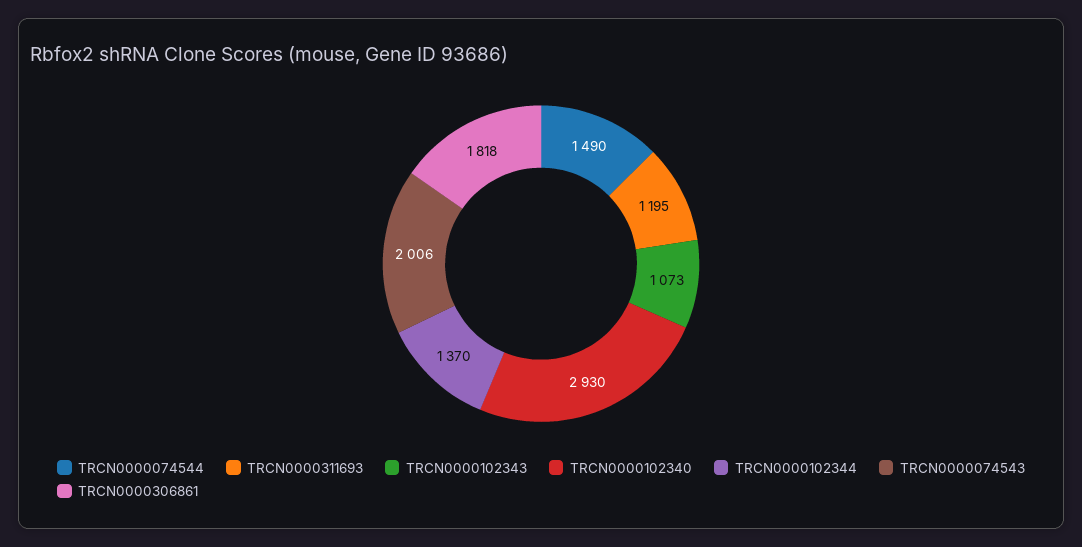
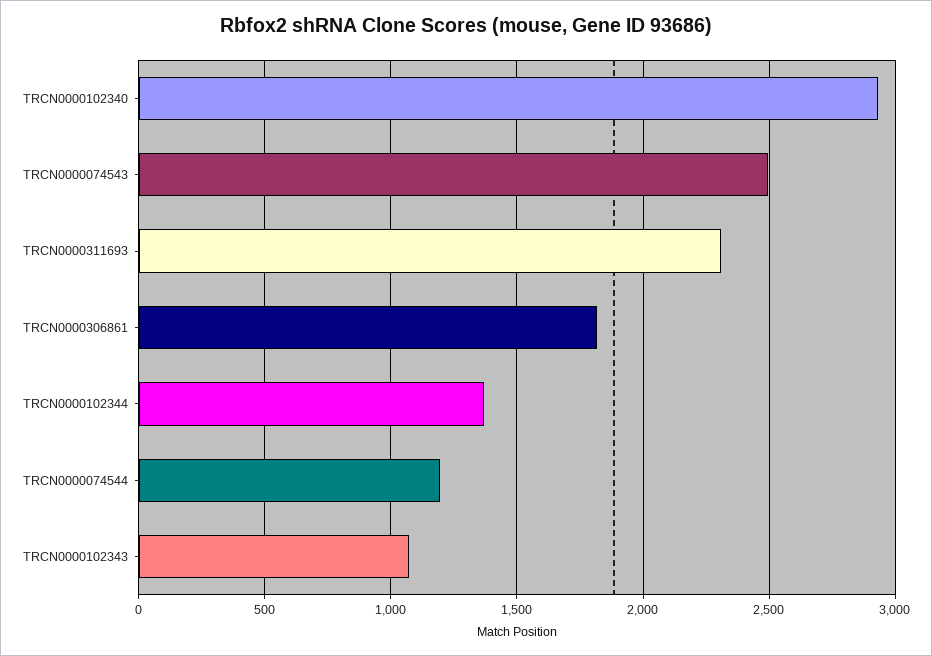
  {
-   "TRCN0000074544": 1490,
+   "TRCN0000074544": 1200,
-   "TRCN0000311693": 1195,
+   "TRCN0000311693": 2300,
    "TRCN0000102343": 1073,
    "TRCN0000102340": 2930,
    "TRCN0000102344": 1370,
-   "TRCN0000074543": 2006,
+   "TRCN0000074543": 2500,
    "TRCN0000306861": 1818
  }

